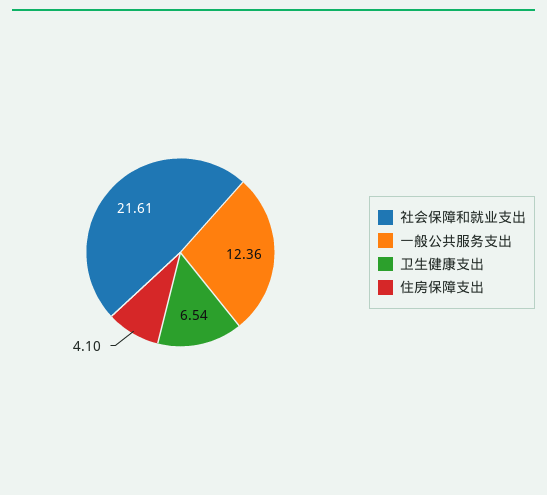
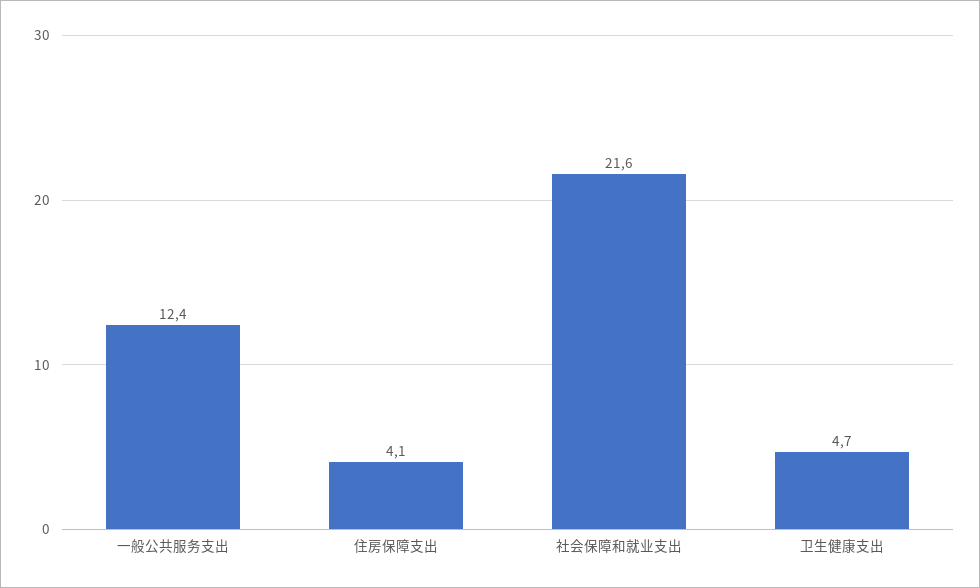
  {
    "社会保障和就业支出": 21.61,
    "一般公共服务支出": 12.36,
-   "卫生健康支出": 6.54,
+   "卫生健康支出": 4.7,
    "住房保障支出": 4.1
  }

